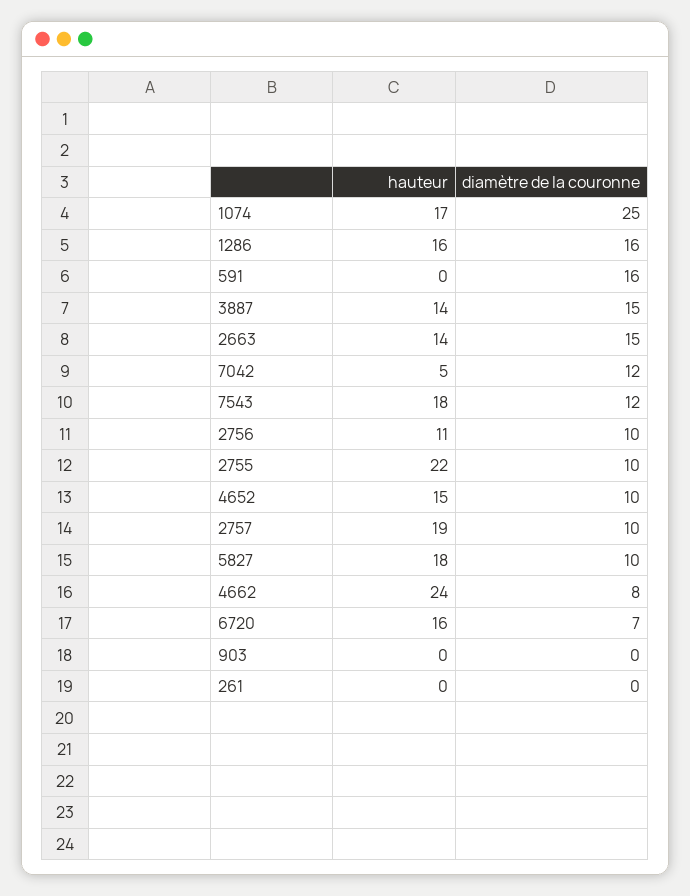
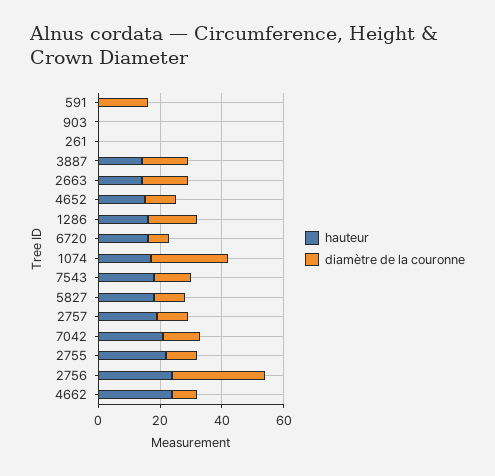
  {
    "hauteur": {
      "1074": 17,
      "1286": 16,
      "591": 0,
      "3887": 14,
      "2663": 14,
-     "7042": 5,
+     "7042": 20,
      "7543": 18,
-     "2756": 11,
+     "2756": 25,
      "2755": 22,
      "4652": 15,
      "2757": 19,
      "5827": 18,
      "4662": 24,
      "6720": 16,
      "903": 0,
      "261": 0
    },
    "diamètre de la couronne": {
      "1074": 25,
      "1286": 16,
      "591": 16,
      "3887": 15,
      "2663": 15,
      "7042": 12,
      "7543": 12,
-     "2756": 10,
+     "2756": 30,
      "2755": 10,
      "4652": 10,
      "2757": 10,
      "5827": 10,
      "4662": 8,
      "6720": 7,
      "903": 0,
      "261": 0
    }
  }

